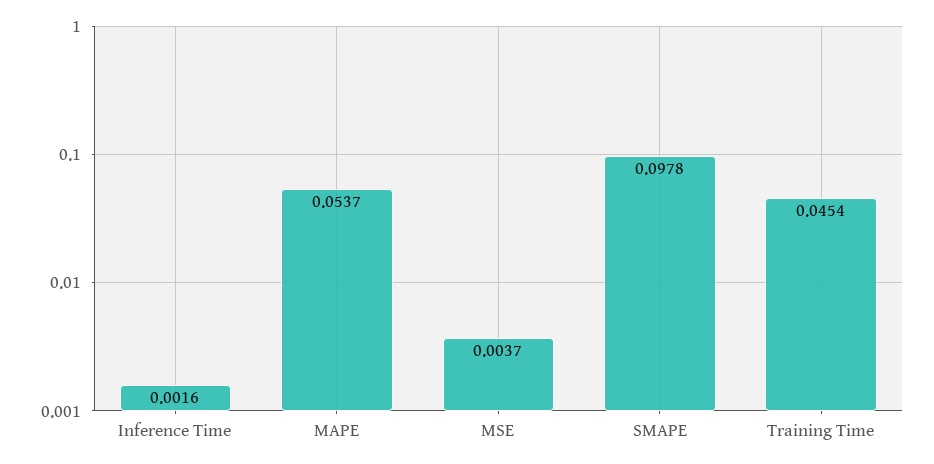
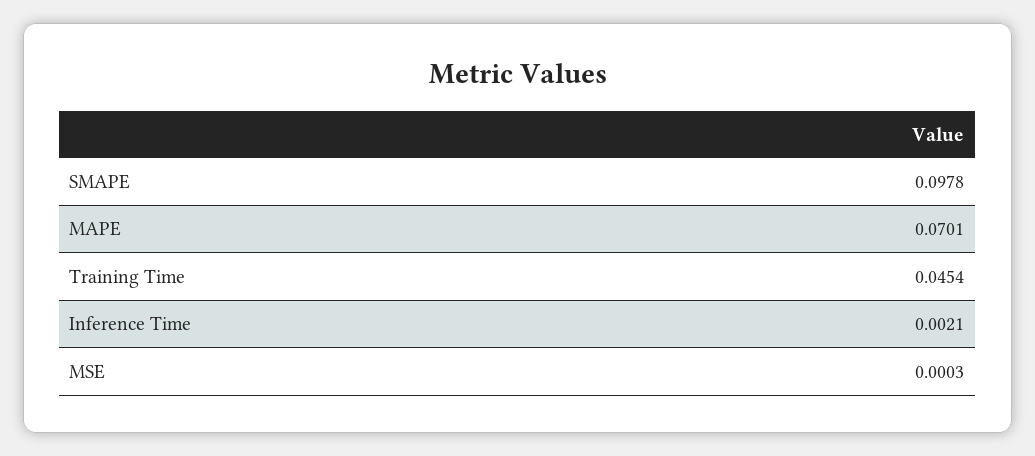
  {
-   "Inference Time": 0.0016,
+   "Inference Time": 0.0021,
-   "MAPE": 0.0537,
+   "MAPE": 0.0701,
-   "MSE": 0.0037,
+   "MSE": 0.0003,
    "SMAPE": 0.0978,
    "Training Time": 0.0454
  }

